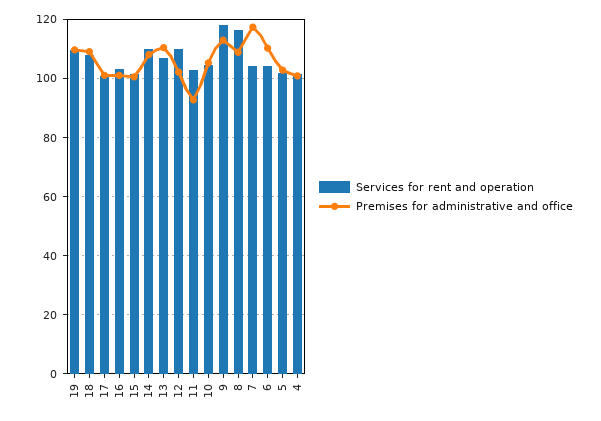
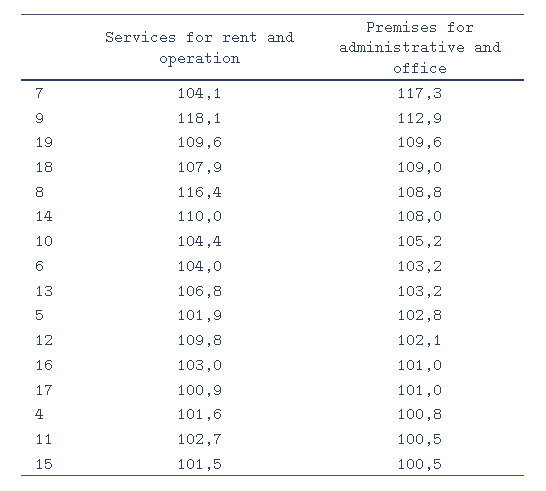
  {
    "Services for rent and operation": {
      "19": 109.6,
      "18": 107.9,
      "17": 100.9,
      "16": 103,
      "15": 101.5,
      "14": 110,
      "13": 106.8,
      "12": 109.8,
      "11": 102.7,
      "10": 104.4,
      "9": 118.1,
      "8": 116.4,
      "7": 104.1,
      "6": 104,
      "5": 101.9,
      "4": 101.6
    },
    "Premises for administrative and office": {
      "19": 109.6,
      "18": 109,
      "17": 101,
      "16": 101,
      "15": 100.5,
      "14": 108,
-     "13": 110,
+     "13": 103.2,
      "12": 102.1,
-     "11": 92.5,
+     "11": 100.5,
      "10": 105.2,
      "9": 112.9,
      "8": 108.8,
      "7": 117.3,
-     "6": 110,
+     "6": 103.2,
      "5": 102.8,
      "4": 100.8
    }
  }

